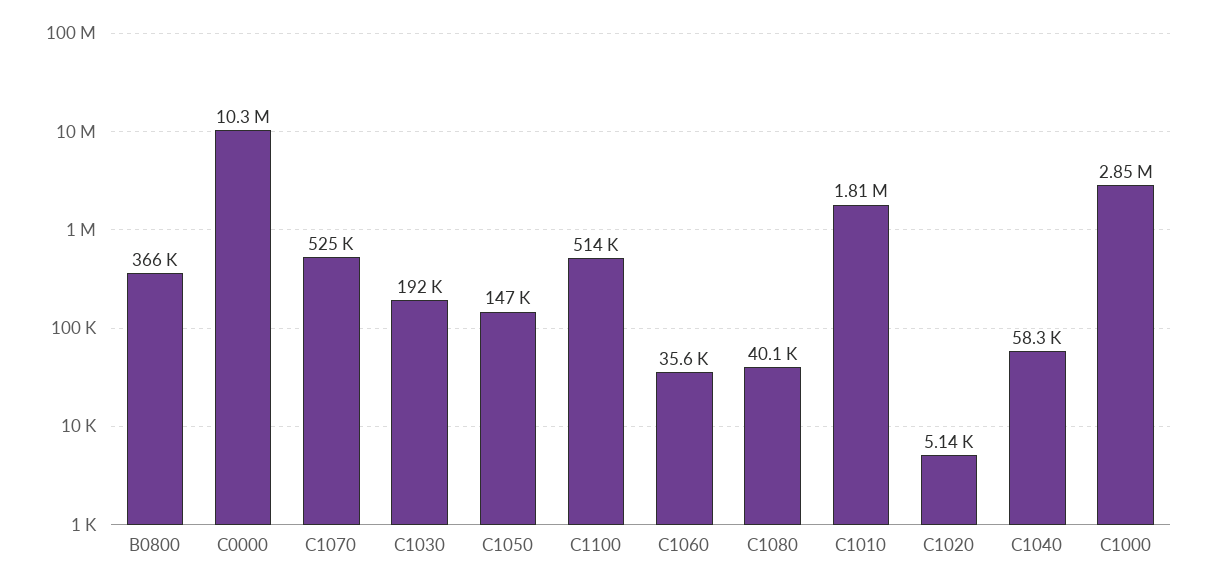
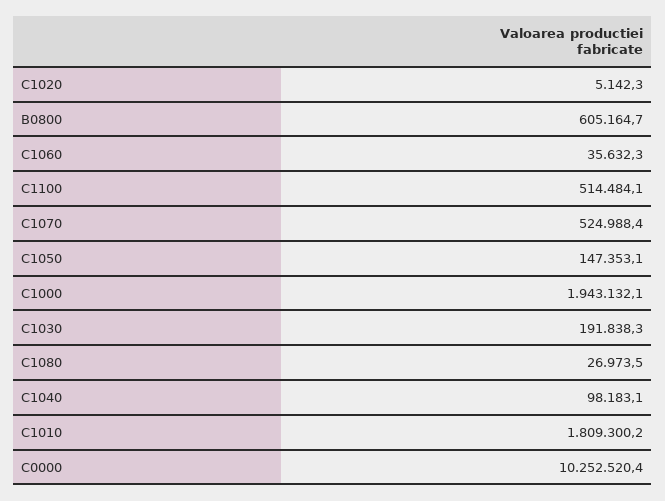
  {
-   "B0800": 366000,
+   "B0800": 605164.7,
    "C0000": 10252520.4,
    "C1070": 524988.4,
    "C1030": 191838.3,
    "C1050": 147353.1,
    "C1100": 514484.1,
    "C1060": 35632.3,
-   "C1080": 40100,
+   "C1080": 26973.5,
    "C1010": 1809300.2,
    "C1020": 5142.3,
-   "C1040": 58300,
+   "C1040": 98183.1,
-   "C1000": 2850000
+   "C1000": 1943132.1
  }

